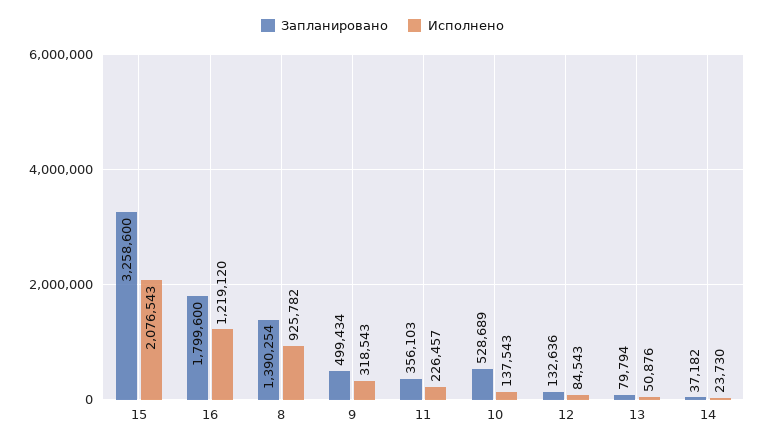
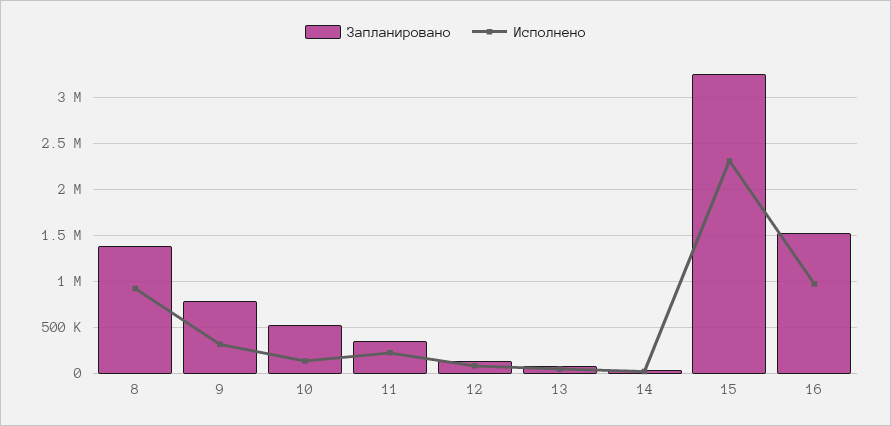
  {
    "Запланировано": {
      "15": 3258600,
-     "16": 1799600,
+     "16": 1500000,
      "8": 1390254,
-     "9": 499434,
+     "9": 800000,
      "11": 356103,
      "10": 528689,
      "12": 132636,
      "13": 79794,
      "14": 37182
    },
    "Исполнено": {
-     "15": 2076543,
+     "15": 2300000,
-     "16": 1219120,
+     "16": 1000000,
      "8": 925782,
      "9": 318543,
      "11": 226457,
      "10": 137543,
      "12": 84543,
      "13": 50876,
      "14": 23730
    }
  }

